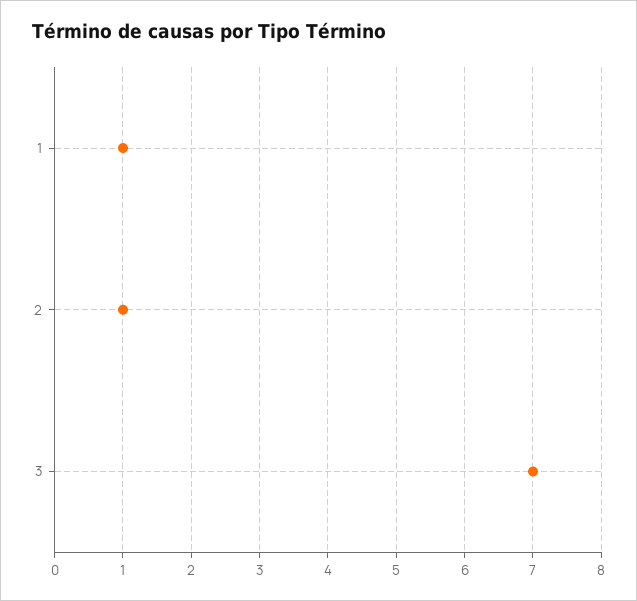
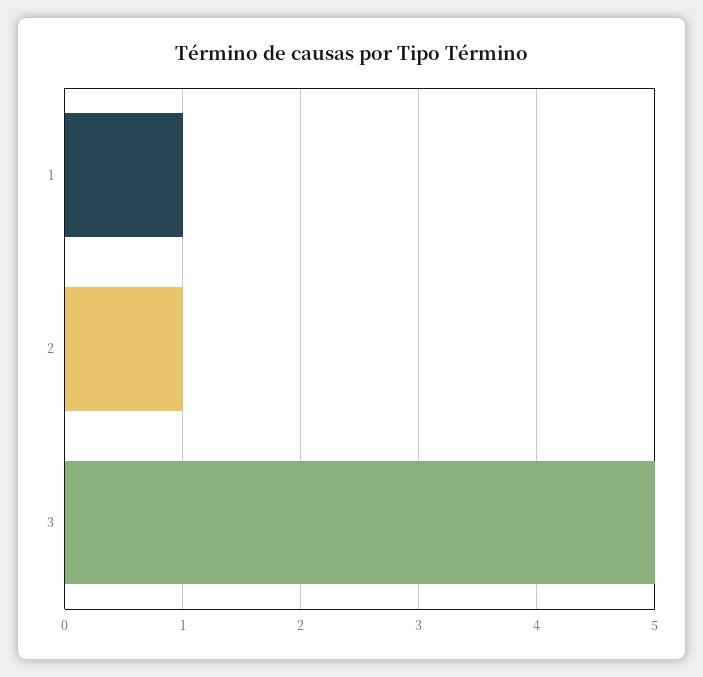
  {
    "1": 1,
    "2": 1,
-   "3": 7
+   "3": 5
  }

